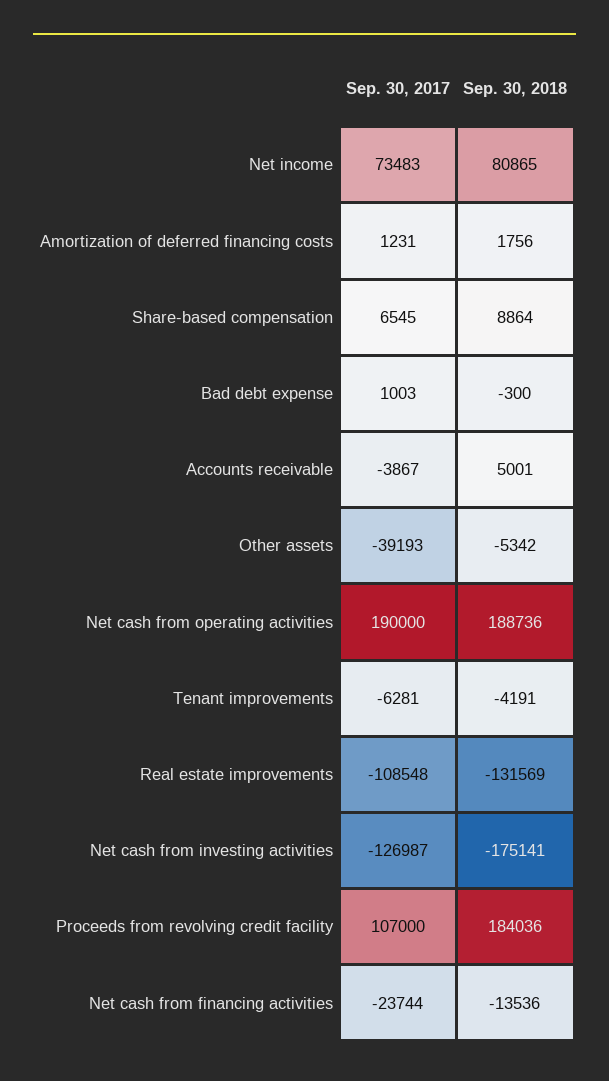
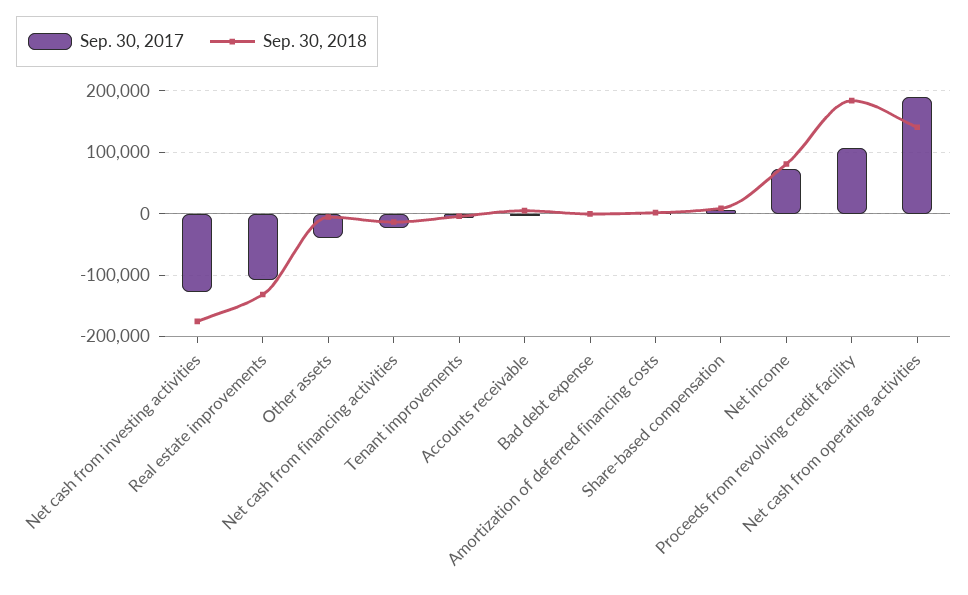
  {
    "Sep. 30, 2017": {
      "Net income": 73483,
      "Amortization of deferred financing costs": 1231,
      "Share-based compensation": 6545,
      "Bad debt expense": 1003,
      "Accounts receivable": -3867,
      "Other assets": -39193,
      "Net cash from operating activities": 190000,
      "Tenant improvements": -6281,
      "Real estate improvements": -108548,
      "Net cash from investing activities": -126987,
      "Proceeds from revolving credit facility": 107000,
      "Net cash from financing activities": -23744
    },
    "Sep. 30, 2018": {
      "Net income": 80865,
      "Amortization of deferred financing costs": 1756,
      "Share-based compensation": 8864,
      "Bad debt expense": -300,
      "Accounts receivable": 5001,
      "Other assets": -5342,
-     "Net cash from operating activities": 188736,
+     "Net cash from operating activities": 140000,
      "Tenant improvements": -4191,
      "Real estate improvements": -131569,
      "Net cash from investing activities": -175141,
      "Proceeds from revolving credit facility": 184036,
      "Net cash from financing activities": -13536
    }
  }

